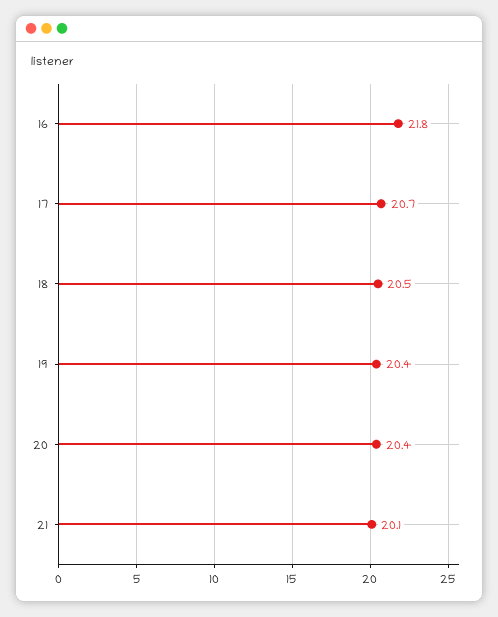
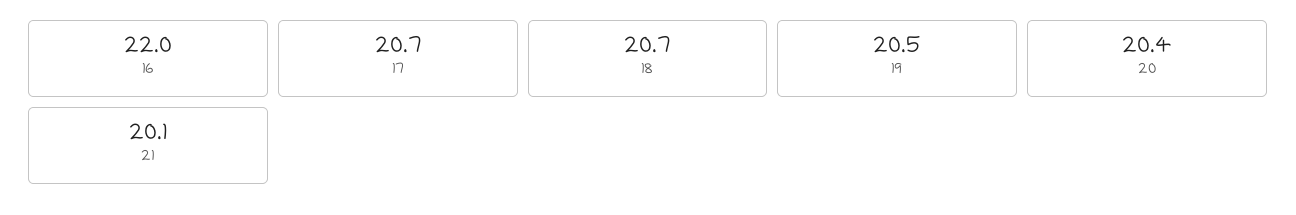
  {
-   "16": 21.8,
+   "16": 22,
    "17": 20.7,
-   "18": 20.5,
+   "18": 20.7,
-   "19": 20.4,
+   "19": 20.5,
    "20": 20.4,
    "21": 20.1
  }

